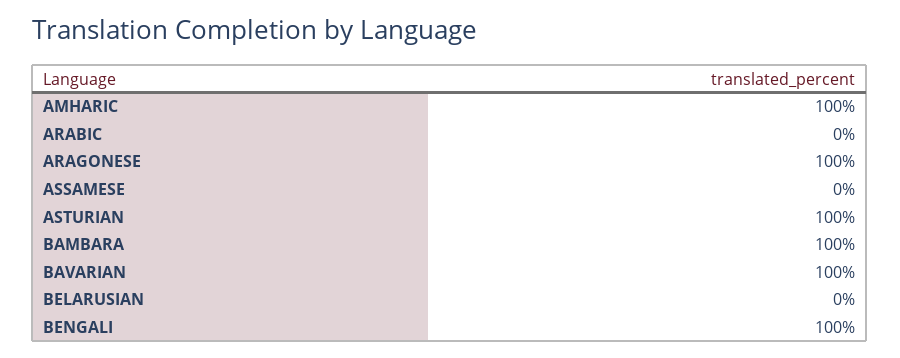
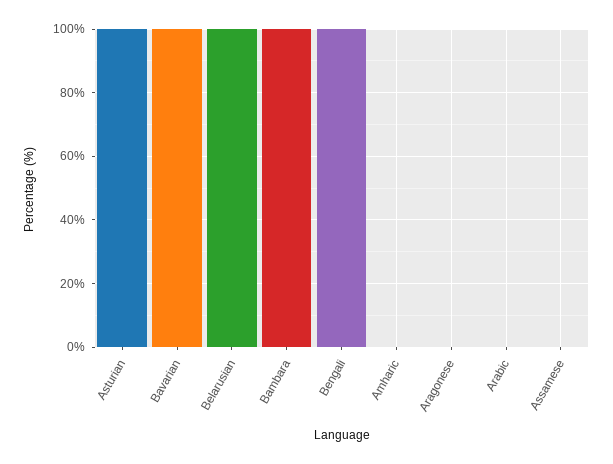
  {
-   "AMHARIC": 100,
+   "AMHARIC": 0,
    "ARABIC": 0,
-   "ARAGONESE": 100,
+   "ARAGONESE": 0,
    "ASSAMESE": 0,
    "ASTURIAN": 100,
    "BAMBARA": 100,
    "BAVARIAN": 100,
-   "BELARUSIAN": 0,
+   "BELARUSIAN": 100,
    "BENGALI": 100
  }

